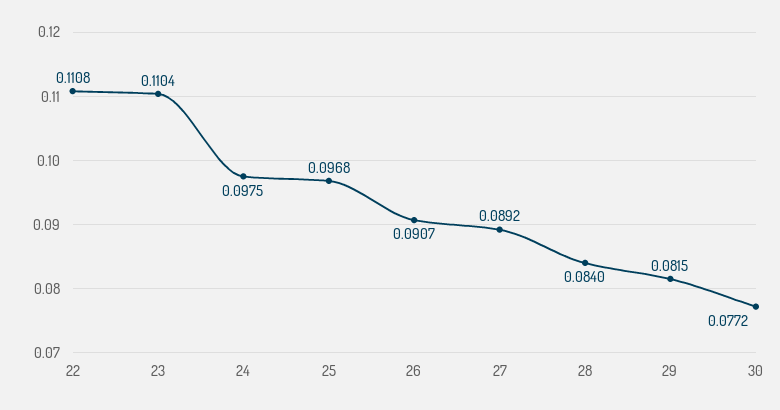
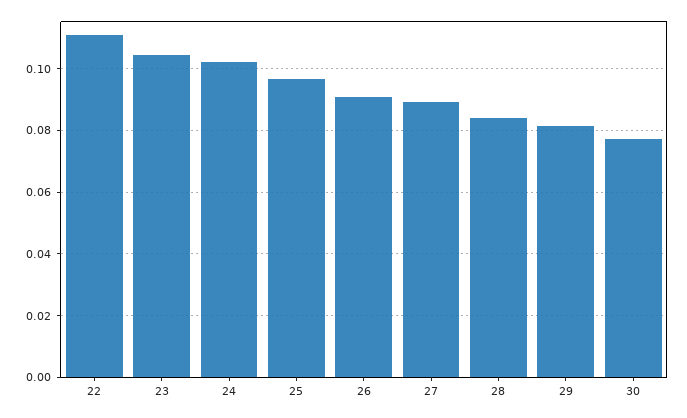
  {
    "22": 0.1108,
-   "23": 0.1104,
+   "23": 0.104,
-   "24": 0.0975,
+   "24": 0.102,
    "25": 0.0968,
    "26": 0.0907,
    "27": 0.0892,
    "28": 0.084,
    "29": 0.0815,
    "30": 0.0772
  }

